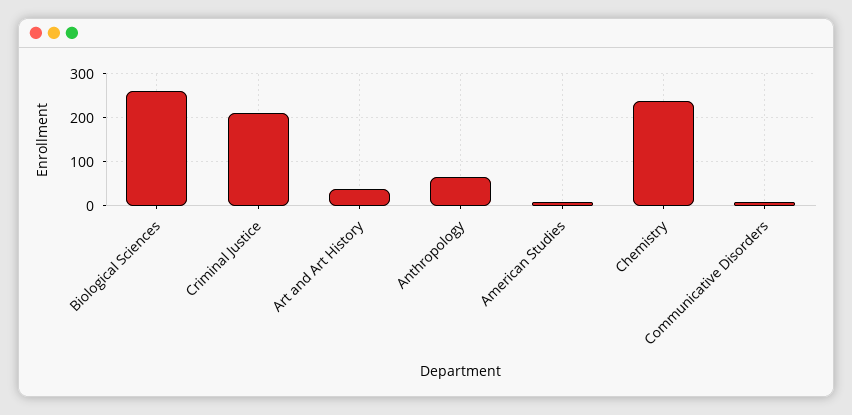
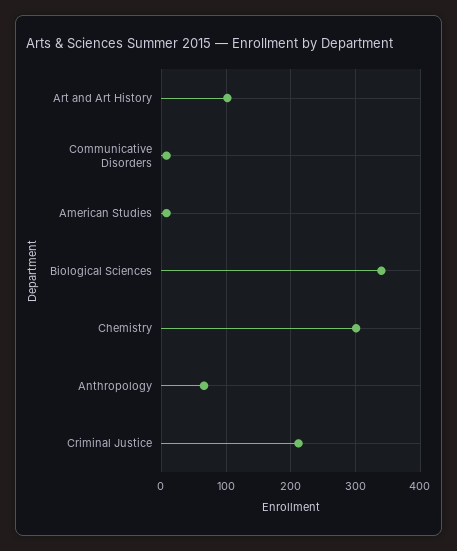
  {
-   "Biological Sciences": 260,
+   "Biological Sciences": 340,
    "Criminal Justice": 210,
-   "Art and Art History": 40,
+   "Art and Art History": 100,
    "Anthropology": 70,
    "American Studies": 10,
-   "Chemistry": 240,
+   "Chemistry": 300,
    "Communicative Disorders": 10
  }

